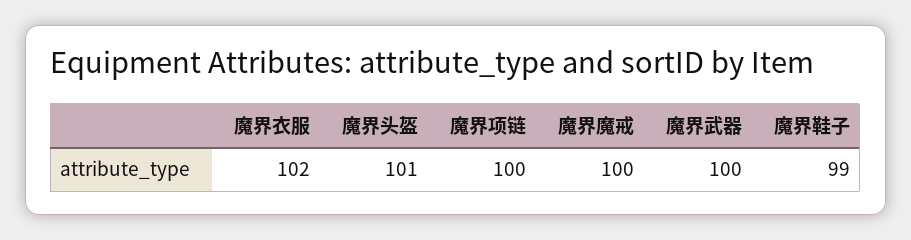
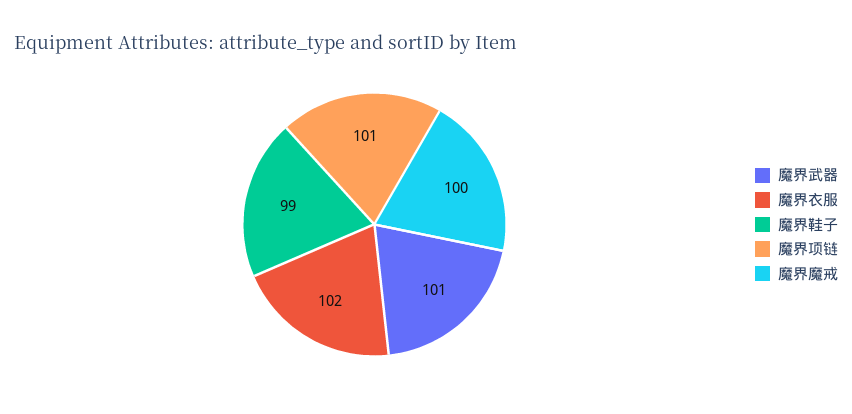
  {
    "魔界衣服": 102,
-   "魔界头盔": 101,
-   "魔界项链": 100,
+   "魔界项链": 101,
    "魔界魔戒": 100,
-   "魔界武器": 100,
+   "魔界武器": 101,
    "魔界鞋子": 99
  }

